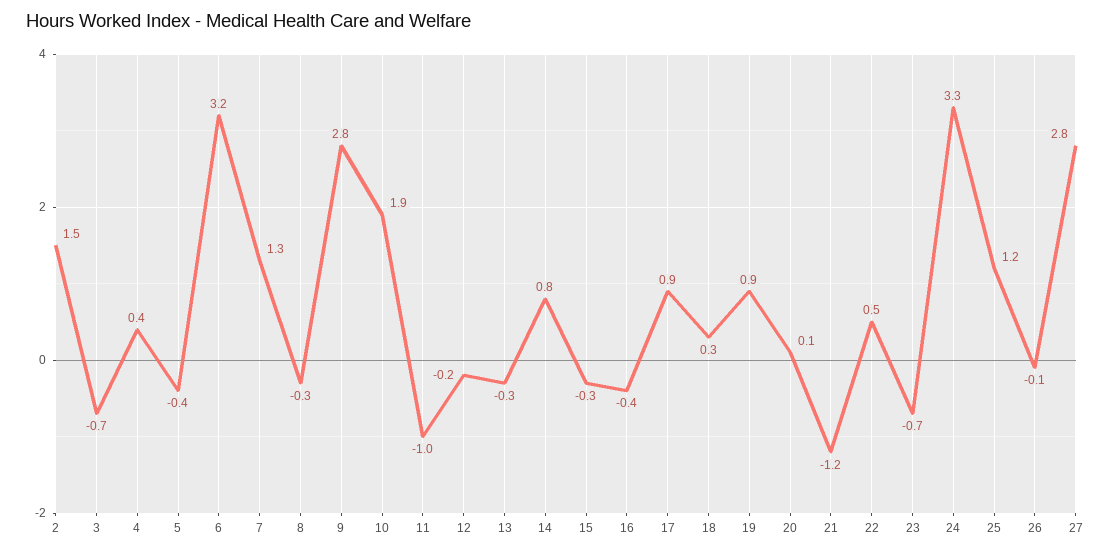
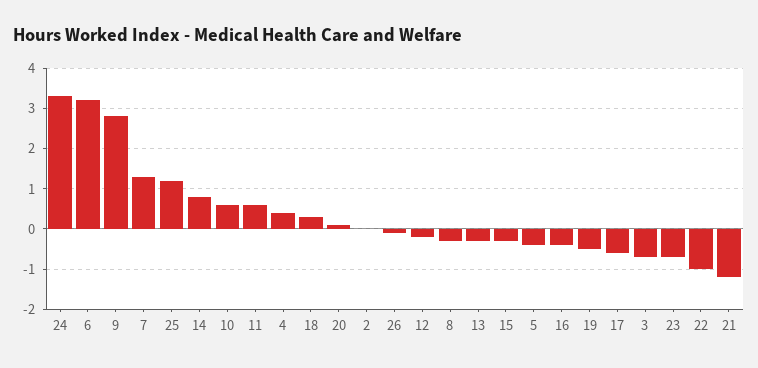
  {
-   "2": 1.5,
+   "2": 0,
    "3": -0.7,
    "4": 0.4,
    "5": -0.4,
    "6": 3.2,
    "7": 1.3,
    "8": -0.3,
    "9": 2.8,
-   "10": 1.9,
+   "10": 0.5,
-   "11": -1,
+   "11": 0.5,
    "12": -0.2,
    "13": -0.3,
    "14": 0.8,
    "15": -0.3,
    "16": -0.4,
-   "17": 0.9,
+   "17": -0.5,
    "18": 0.3,
-   "19": 0.9,
+   "19": -0.5,
    "20": 0.1,
    "21": -1.2,
-   "22": 0.5,
+   "22": -1,
    "23": -0.7,
    "24": 3.3,
    "25": 1.2,
-   "26": -0.1,
+   "26": -0.1
-   "27": 2.8
  }

